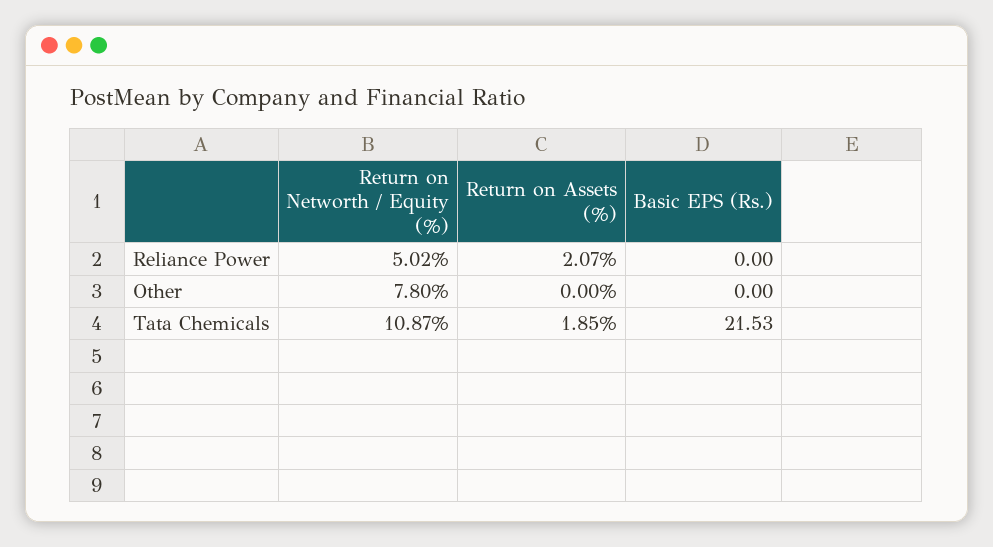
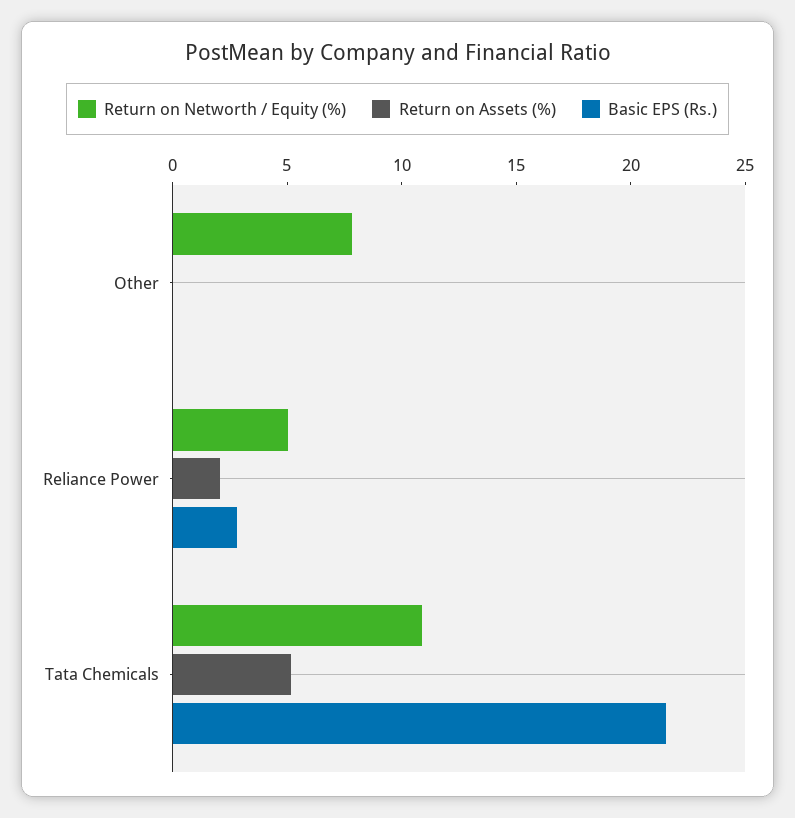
  {
    "Return on Networth / Equity (%)": {
      "Reliance Power": 5.02,
      "Other": 7.8,
      "Tata Chemicals": 10.87
    },
    "Return on Assets (%)": {
      "Reliance Power": 2.07,
      "Other": 0,
-     "Tata Chemicals": 1.85
+     "Tata Chemicals": 5
    },
    "Basic EPS (Rs.)": {
-     "Reliance Power": 0,
+     "Reliance Power": 3,
      "Other": 0,
      "Tata Chemicals": 21.53
    }
  }

